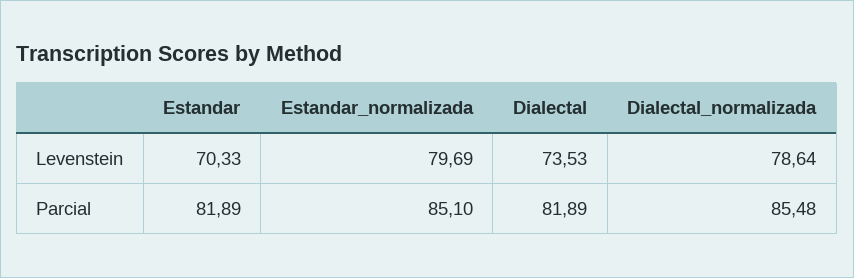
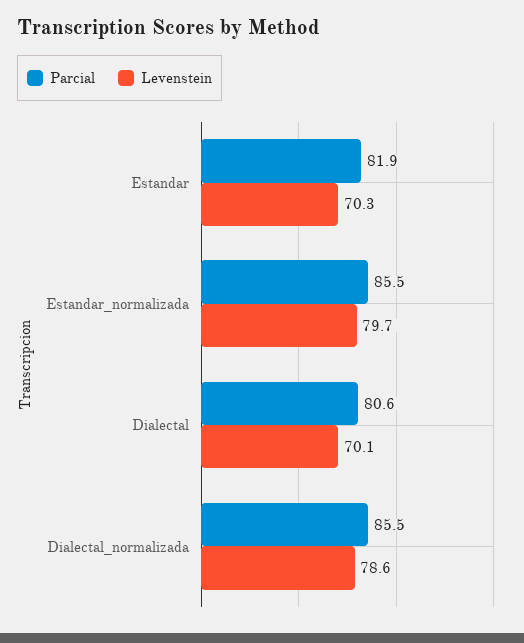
  {
    "Levenstein": {
      "Estandar": 70.33,
      "Estandar_normalizada": 79.69,
-     "Dialectal": 73.53,
+     "Dialectal": 70.1,
      "Dialectal_normalizada": 78.64
    },
    "Parcial": {
      "Estandar": 81.89,
-     "Estandar_normalizada": 85.1,
+     "Estandar_normalizada": 85.5,
-     "Dialectal": 81.89,
+     "Dialectal": 80.6,
      "Dialectal_normalizada": 85.48
    }
  }

